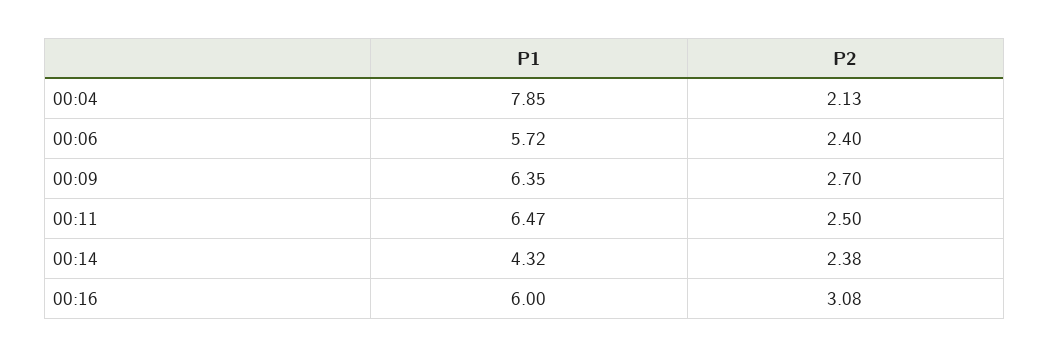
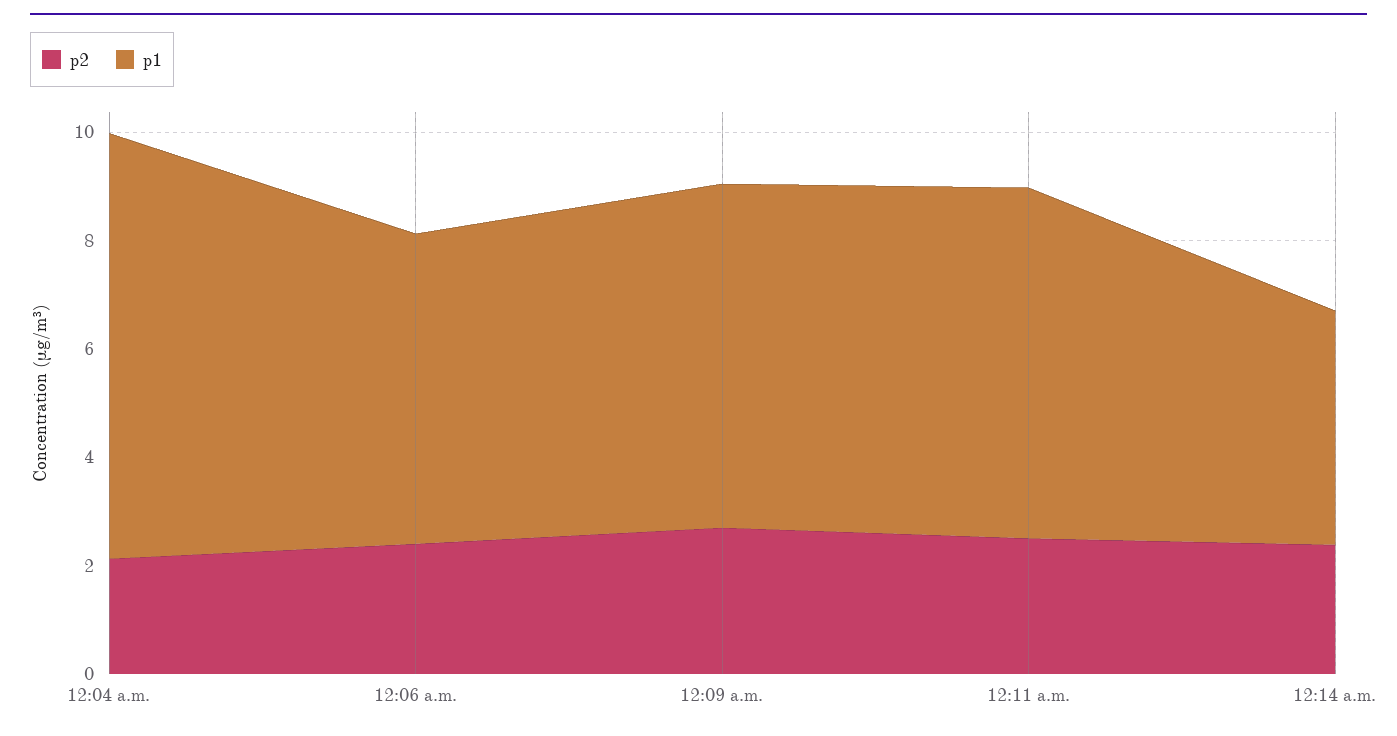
  {
    "P1": {
      "00:04": 7.85,
      "00:06": 5.72,
      "00:09": 6.35,
      "00:11": 6.47,
-     "00:14": 4.32,
+     "00:14": 4.32
-     "00:16": 6
    },
    "P2": {
      "00:04": 2.13,
      "00:06": 2.4,
      "00:09": 2.7,
      "00:11": 2.5,
-     "00:14": 2.38,
+     "00:14": 2.38
-     "00:16": 3.08
    }
  }

